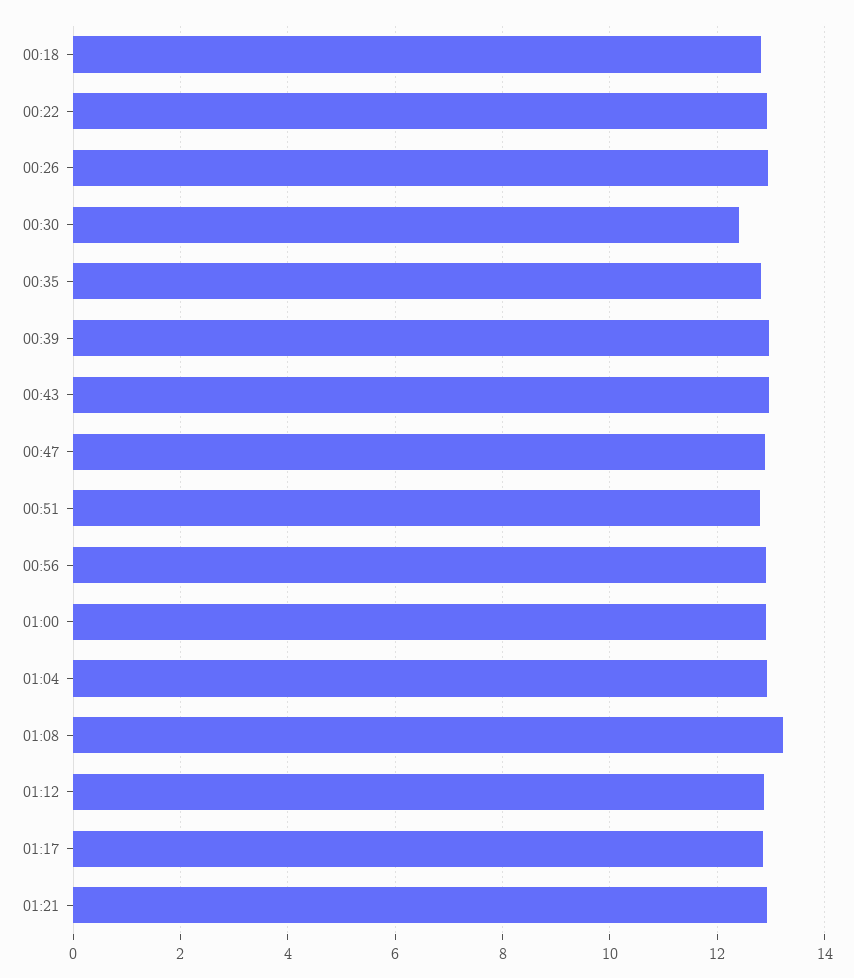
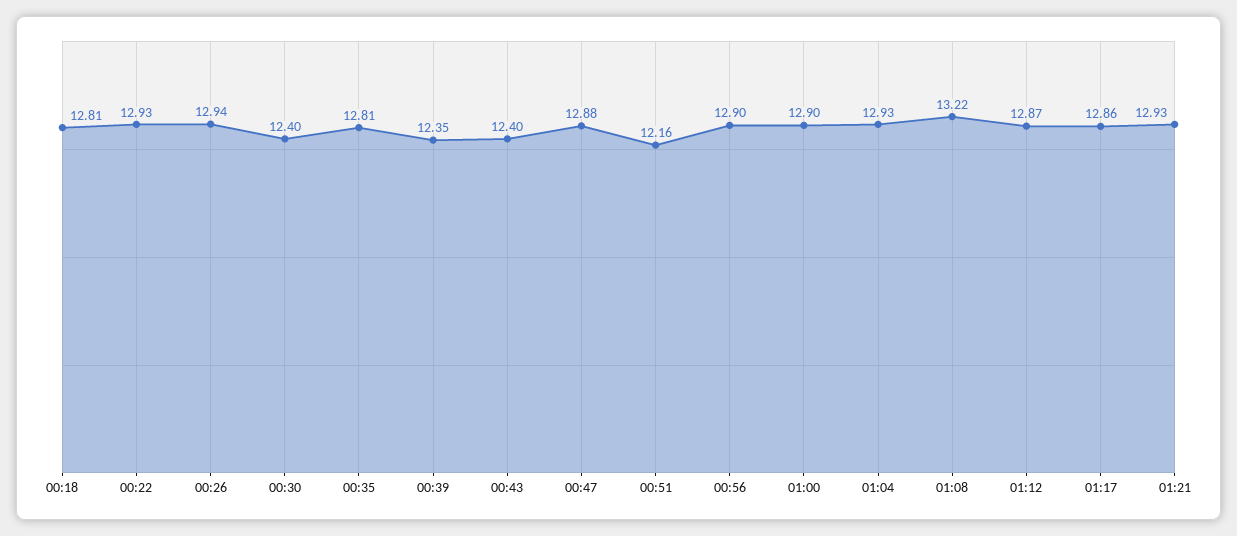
  {
    "00:18": 12.81,
    "00:22": 12.93,
    "00:26": 12.94,
    "00:30": 12.4,
    "00:35": 12.81,
-   "00:39": 13,
+   "00:39": 12.35,
-   "00:43": 13,
+   "00:43": 12.4,
    "00:47": 12.88,
-   "00:51": 12.8,
+   "00:51": 12.16,
    "00:56": 12.9,
    "01:00": 12.9,
    "01:04": 12.93,
    "01:08": 13.22,
    "01:12": 12.87,
    "01:17": 12.86,
    "01:21": 12.93
  }

